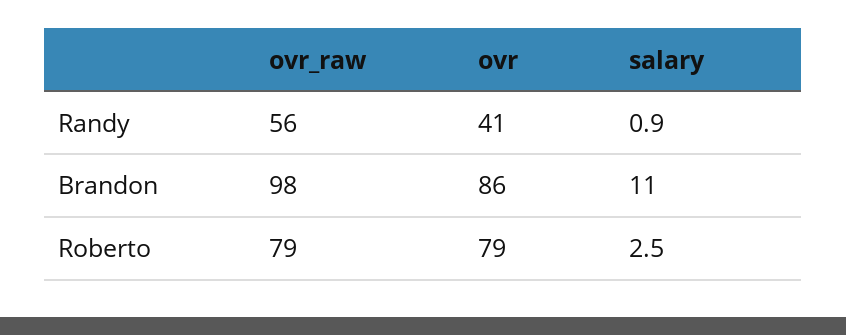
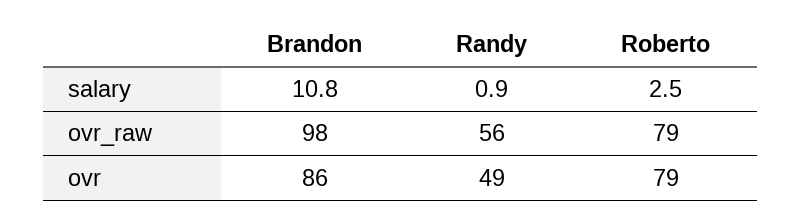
  {
    "ovr_raw": {
      "Randy": 56,
      "Brandon": 98,
      "Roberto": 79
    },
    "ovr": {
-     "Randy": 41,
+     "Randy": 49,
      "Brandon": 86,
      "Roberto": 79
    },
    "salary": {
      "Randy": 0.9,
-     "Brandon": 11,
+     "Brandon": 10.8,
      "Roberto": 2.5
    }
  }

